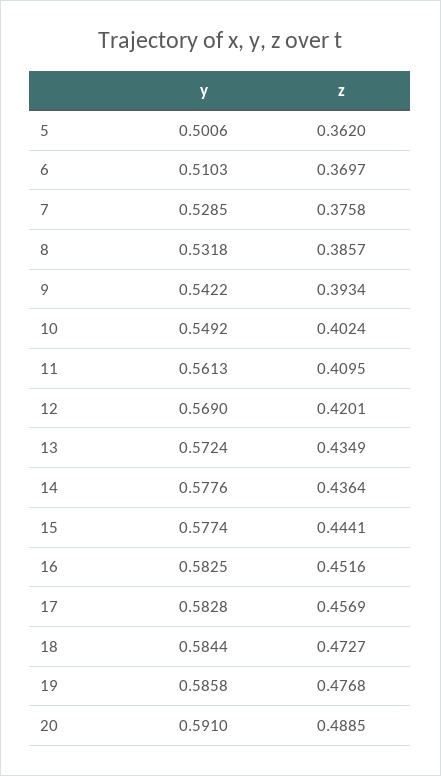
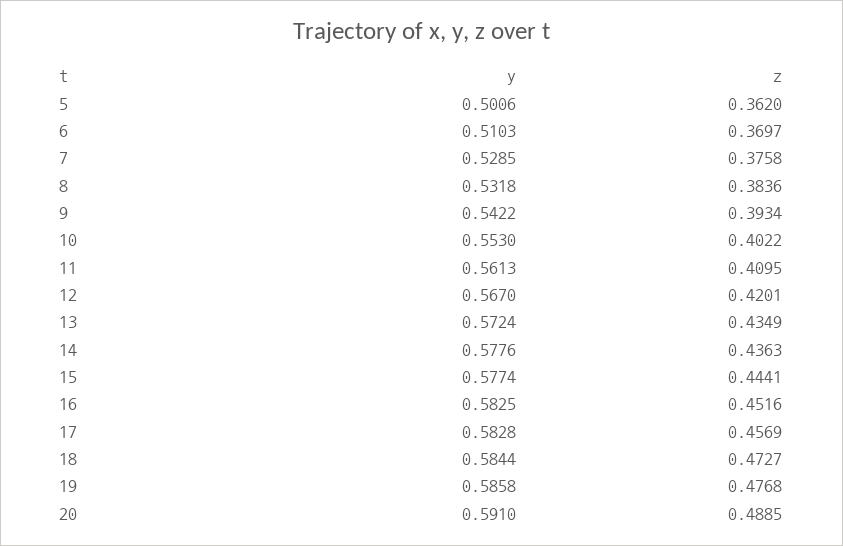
  {
    "y": {
      "5": 0.5006,
      "6": 0.5103,
      "7": 0.5285,
      "8": 0.5318,
      "9": 0.5422,
-     "10": 0.5492,
+     "10": 0.553,
      "11": 0.5613,
-     "12": 0.569,
+     "12": 0.567,
      "13": 0.5724,
      "14": 0.5776,
      "15": 0.5774,
      "16": 0.5825,
      "17": 0.5828,
      "18": 0.5844,
      "19": 0.5858,
      "20": 0.591
    },
    "z": {
      "5": 0.362,
      "6": 0.3697,
      "7": 0.3758,
-     "8": 0.3857,
+     "8": 0.3836,
      "9": 0.3934,
-     "10": 0.4024,
+     "10": 0.4022,
      "11": 0.4095,
      "12": 0.4201,
      "13": 0.4349,
-     "14": 0.4364,
+     "14": 0.4363,
      "15": 0.4441,
      "16": 0.4516,
      "17": 0.4569,
      "18": 0.4727,
      "19": 0.4768,
      "20": 0.4885
    }
  }

